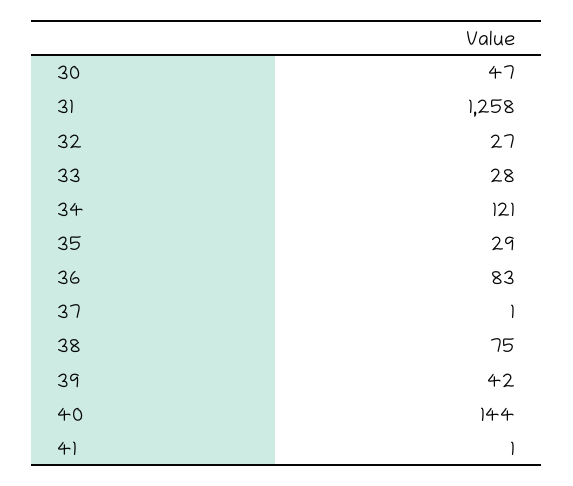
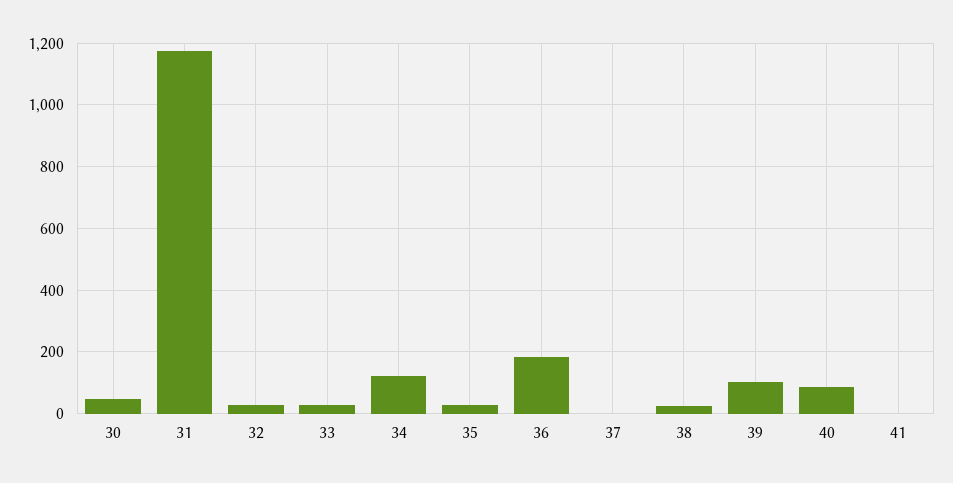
  {
    "30": 47,
-   "31": 1258,
+   "31": 1180,
    "32": 27,
    "33": 28,
    "34": 121,
    "35": 29,
-   "36": 83,
+   "36": 180,
    "37": 1,
-   "38": 75,
+   "38": 20,
-   "39": 42,
+   "39": 100,
-   "40": 144,
+   "40": 80,
    "41": 1
  }

